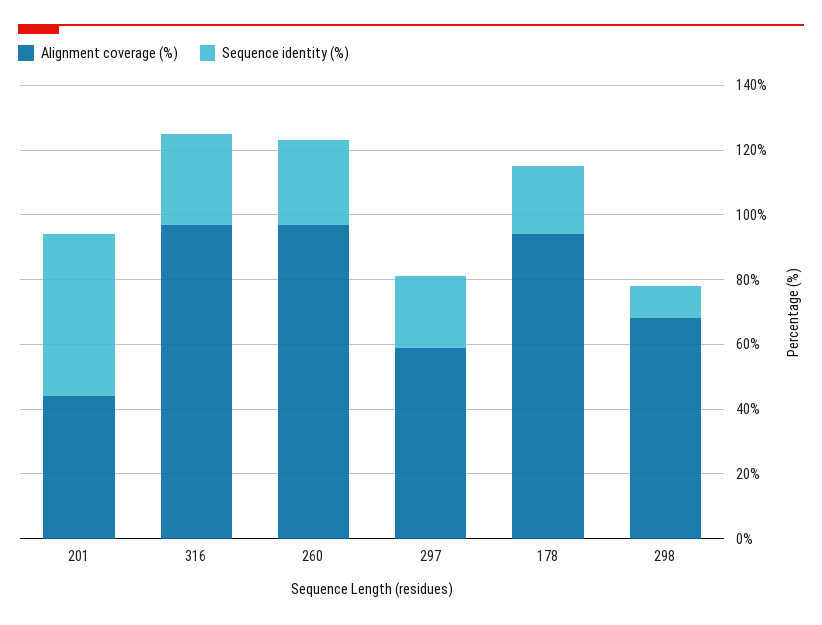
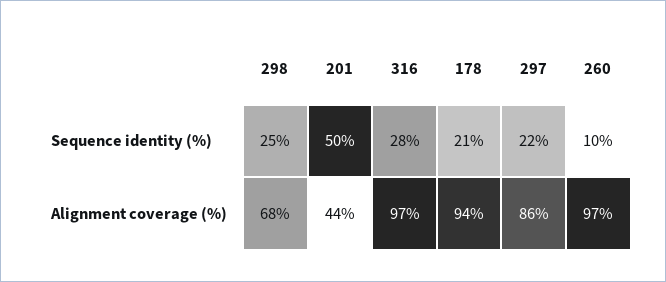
  {
    "Alignment coverage (%)": {
      "201": 44,
      "316": 97,
      "260": 97,
-     "297": 60,
+     "297": 86,
      "178": 94,
      "298": 68
    },
    "Sequence identity (%)": {
      "201": 50,
      "316": 28,
-     "260": 25,
+     "260": 10,
      "297": 22,
      "178": 21,
-     "298": 10
+     "298": 25
    }
  }

